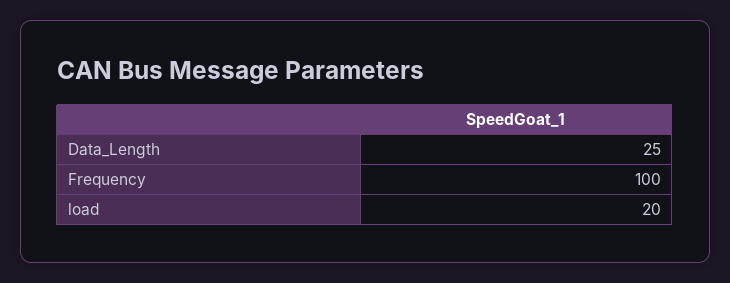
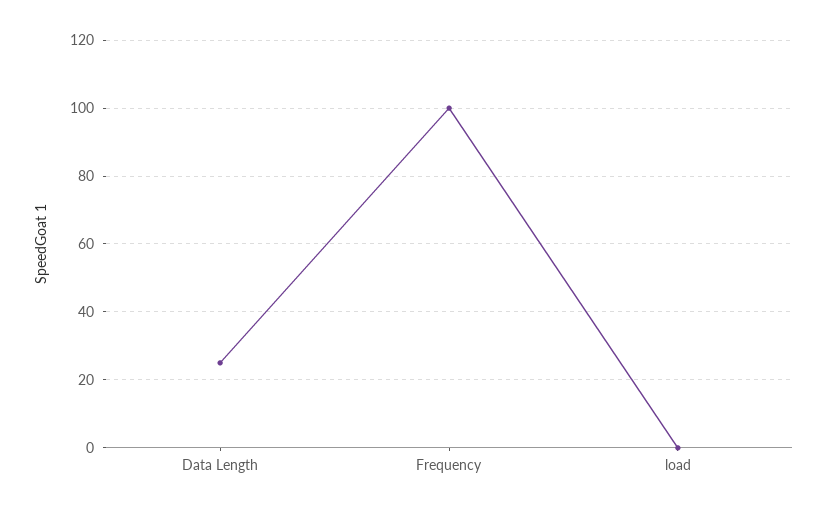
  {
    "Data_Length": 25,
    "Frequency": 100,
-   "load": 20
+   "load": 0
  }

